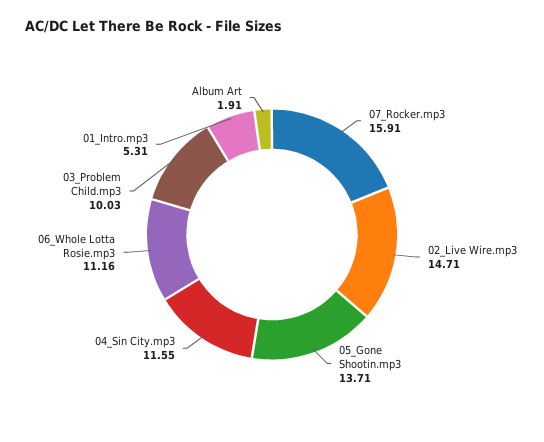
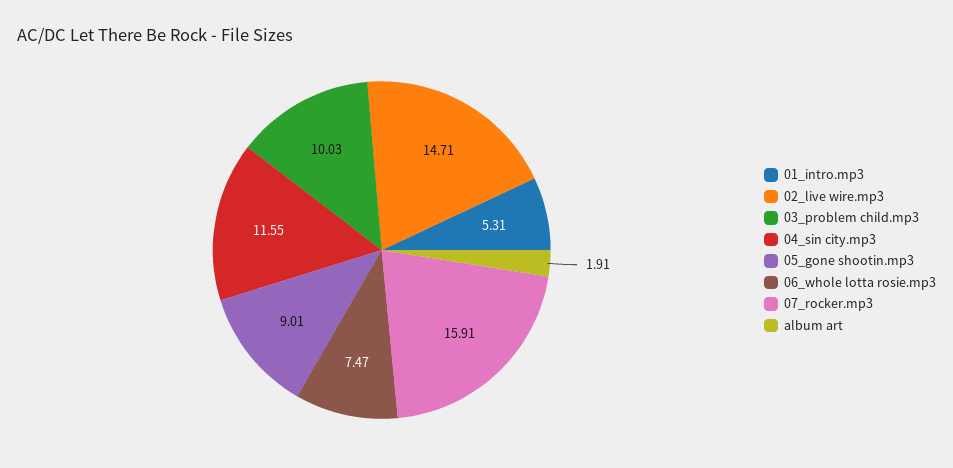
  {
    "07_Rocker.mp3": 15.91,
    "02_Live Wire.mp3": 14.71,
-   "05_Gone Shootin.mp3": 13.71,
+   "05_Gone Shootin.mp3": 9.01,
    "04_Sin City.mp3": 11.55,
-   "06_Whole Lotta Rosie.mp3": 11.16,
+   "06_Whole Lotta Rosie.mp3": 7.47,
    "03_Problem Child.mp3": 10.03,
    "01_Intro.mp3": 5.31,
    "Album Art": 1.91
  }

